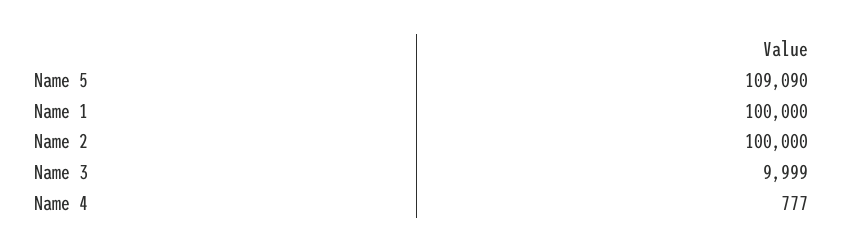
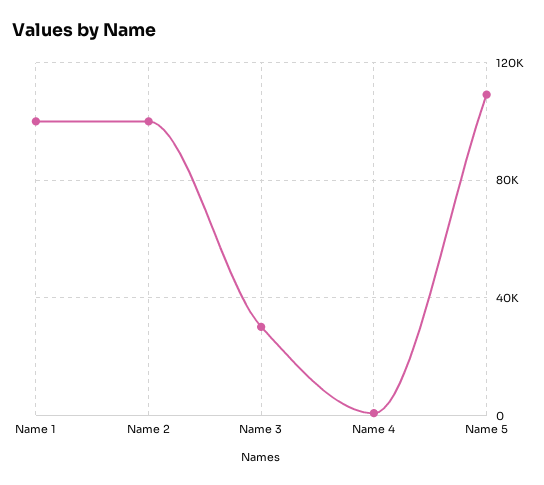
  {
    "Name 5": 109090,
    "Name 1": 100000,
    "Name 2": 100000,
-   "Name 3": 9999,
+   "Name 3": 30000,
    "Name 4": 777
  }

